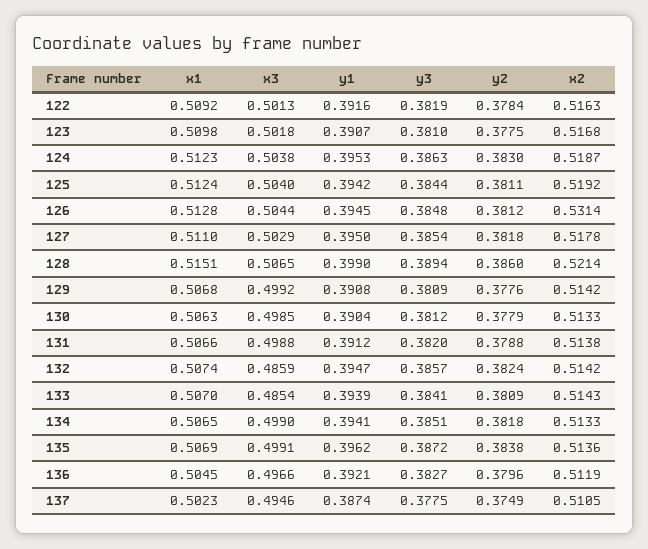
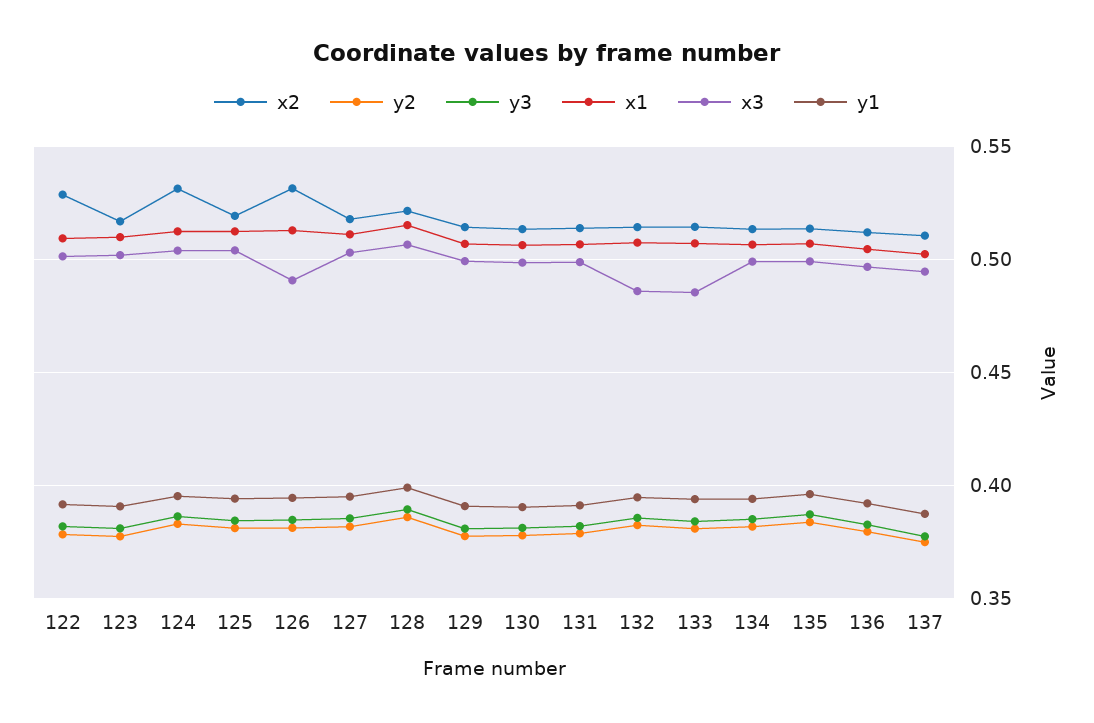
  {
    "x1": {
      "122": 0.5092,
      "123": 0.5098,
      "124": 0.5123,
      "125": 0.5124,
      "126": 0.5128,
      "127": 0.511,
      "128": 0.5151,
      "129": 0.5068,
      "130": 0.5063,
      "131": 0.5066,
      "132": 0.5074,
      "133": 0.507,
      "134": 0.5065,
      "135": 0.5069,
      "136": 0.5045,
      "137": 0.5023
    },
    "x3": {
      "122": 0.5013,
      "123": 0.5018,
      "124": 0.5038,
      "125": 0.504,
-     "126": 0.5044,
+     "126": 0.49,
      "127": 0.5029,
      "128": 0.5065,
      "129": 0.4992,
      "130": 0.4985,
      "131": 0.4988,
      "132": 0.4859,
      "133": 0.4854,
      "134": 0.499,
      "135": 0.4991,
      "136": 0.4966,
      "137": 0.4946
    },
    "y1": {
      "122": 0.3916,
      "123": 0.3907,
      "124": 0.3953,
      "125": 0.3942,
      "126": 0.3945,
      "127": 0.395,
      "128": 0.399,
      "129": 0.3908,
      "130": 0.3904,
      "131": 0.3912,
      "132": 0.3947,
      "133": 0.3939,
      "134": 0.3941,
      "135": 0.3962,
      "136": 0.3921,
      "137": 0.3874
    },
    "y3": {
      "122": 0.3819,
      "123": 0.381,
      "124": 0.3863,
      "125": 0.3844,
      "126": 0.3848,
      "127": 0.3854,
      "128": 0.3894,
      "129": 0.3809,
      "130": 0.3812,
      "131": 0.382,
      "132": 0.3857,
      "133": 0.3841,
      "134": 0.3851,
      "135": 0.3872,
      "136": 0.3827,
      "137": 0.3775
    },
    "y2": {
      "122": 0.3784,
      "123": 0.3775,
      "124": 0.383,
      "125": 0.3811,
      "126": 0.3812,
      "127": 0.3818,
      "128": 0.386,
      "129": 0.3776,
      "130": 0.3779,
      "131": 0.3788,
      "132": 0.3824,
      "133": 0.3809,
      "134": 0.3818,
      "135": 0.3838,
      "136": 0.3796,
      "137": 0.3749
    },
    "x2": {
-     "122": 0.5163,
+     "122": 0.53,
      "123": 0.5168,
-     "124": 0.5187,
+     "124": 0.53,
      "125": 0.5192,
      "126": 0.5314,
      "127": 0.5178,
      "128": 0.5214,
      "129": 0.5142,
      "130": 0.5133,
      "131": 0.5138,
      "132": 0.5142,
      "133": 0.5143,
      "134": 0.5133,
      "135": 0.5136,
      "136": 0.5119,
      "137": 0.5105
    }
  }

